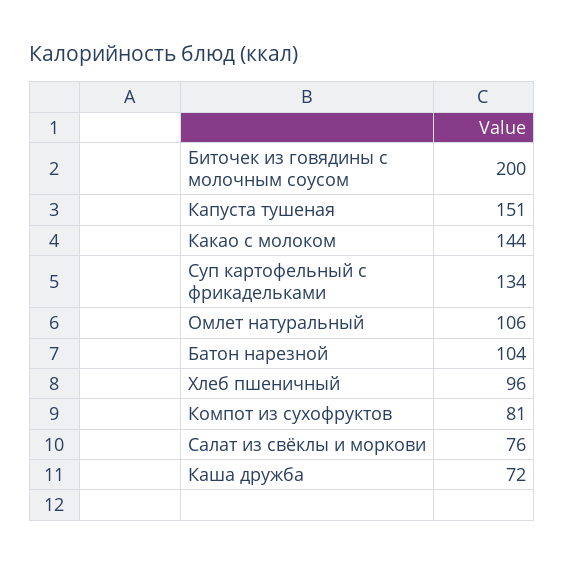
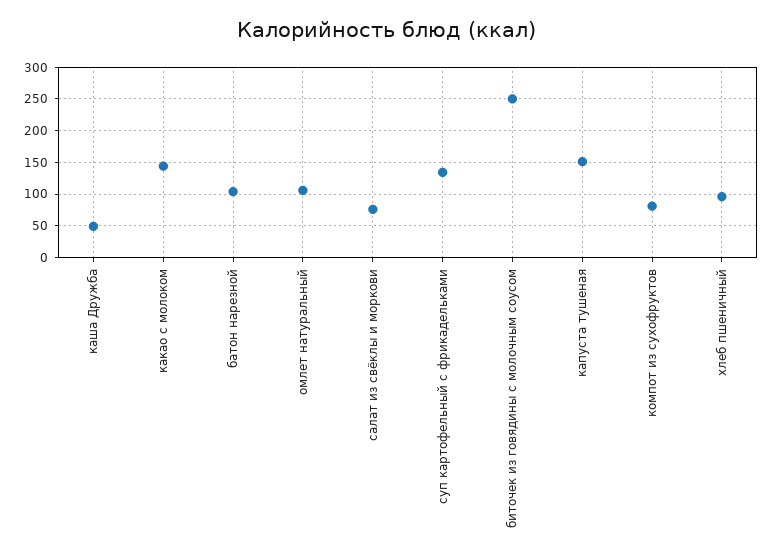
  {
-   "Биточек из говядины с молочным соусом": 200,
+   "Биточек из говядины с молочным соусом": 250,
    "Капуста тушеная": 151,
    "Какао с молоком": 144,
    "Суп картофельный с фрикадельками": 134,
    "Омлет натуральный": 106,
    "Батон нарезной": 104,
    "Хлеб пшеничный": 96,
    "Компот из сухофруктов": 81,
    "Салат из свёклы и моркови": 76,
-   "Каша дружба": 72
+   "Каша дружба": 50
  }

